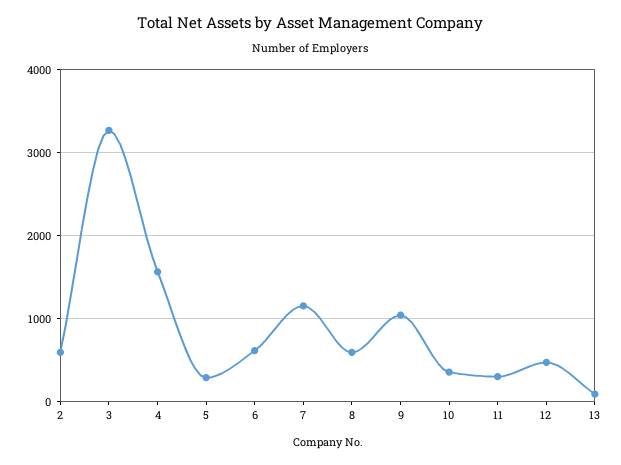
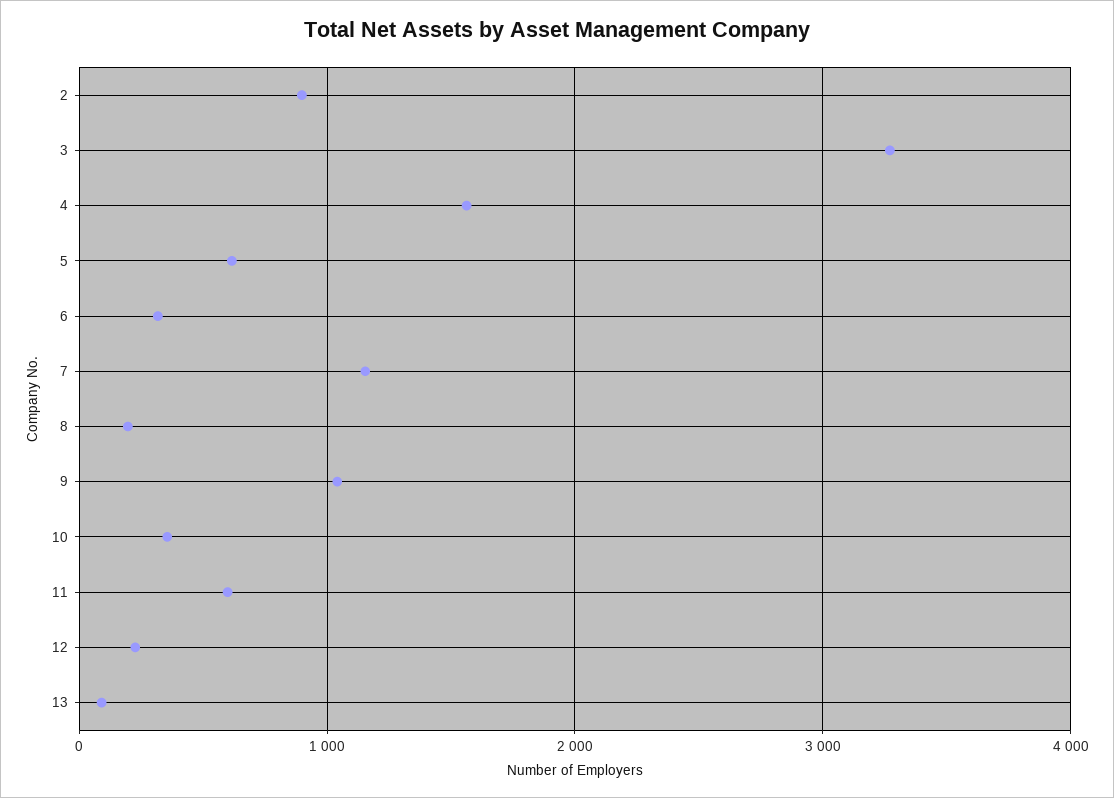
  {
-   "2": 600,
+   "2": 900,
    "3": 3300,
    "4": 1600,
-   "5": 300,
+   "5": 600,
-   "6": 600,
+   "6": 300,
    "7": 1200,
-   "8": 600,
+   "8": 200,
    "9": 1000,
    "10": 400,
-   "11": 300,
+   "11": 600,
-   "12": 500,
+   "12": 200,
    "13": 100
  }

